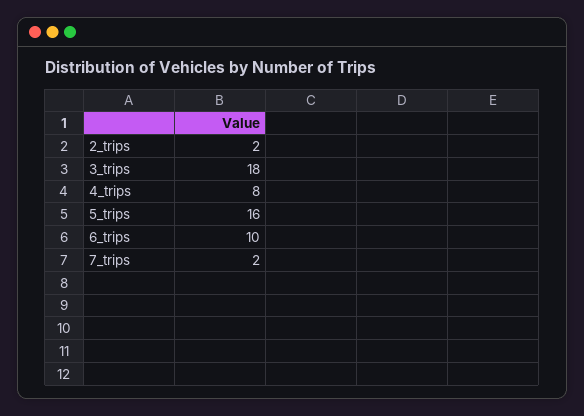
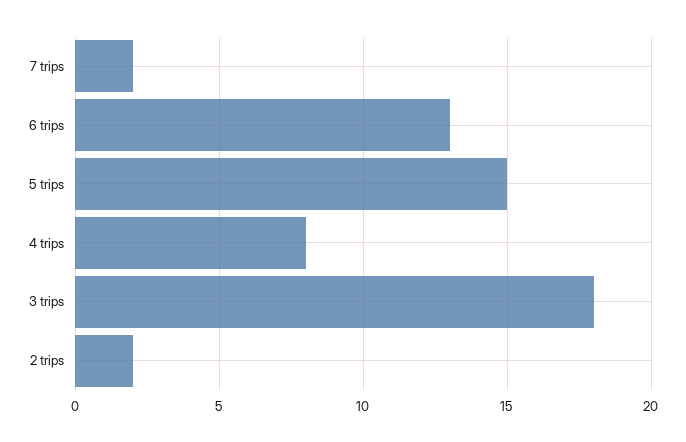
  {
    "2_trips": 2,
    "3_trips": 18,
    "4_trips": 8,
-   "5_trips": 16,
+   "5_trips": 15,
-   "6_trips": 10,
+   "6_trips": 13,
    "7_trips": 2
  }

